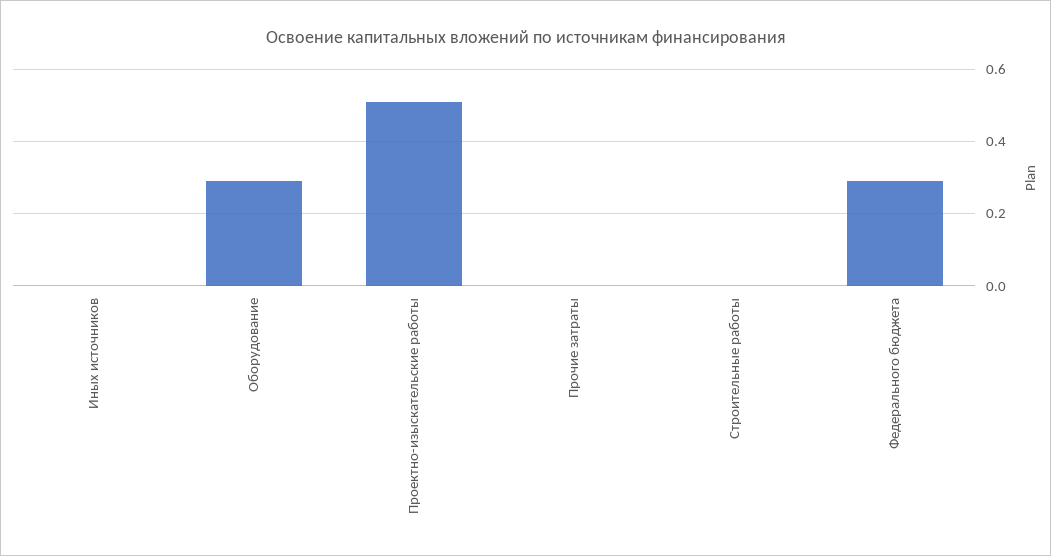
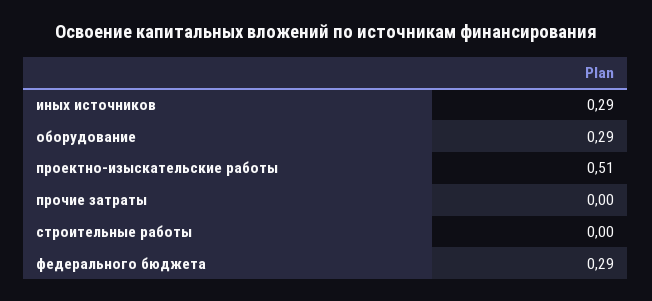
  {
-   "Иных источников": 0,
+   "Иных источников": 0.29,
    "Оборудование": 0.29,
    "Проектно-изыскательские работы": 0.51,
    "Прочие затраты": 0,
    "Строительные работы": 0,
    "Федерального бюджета": 0.29
  }

